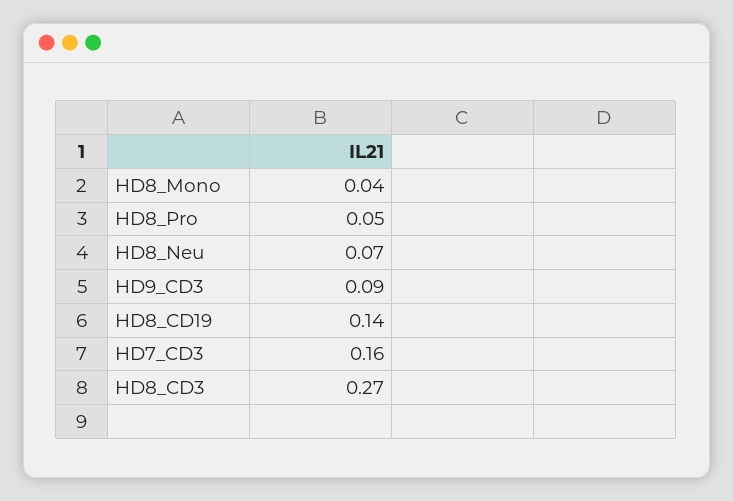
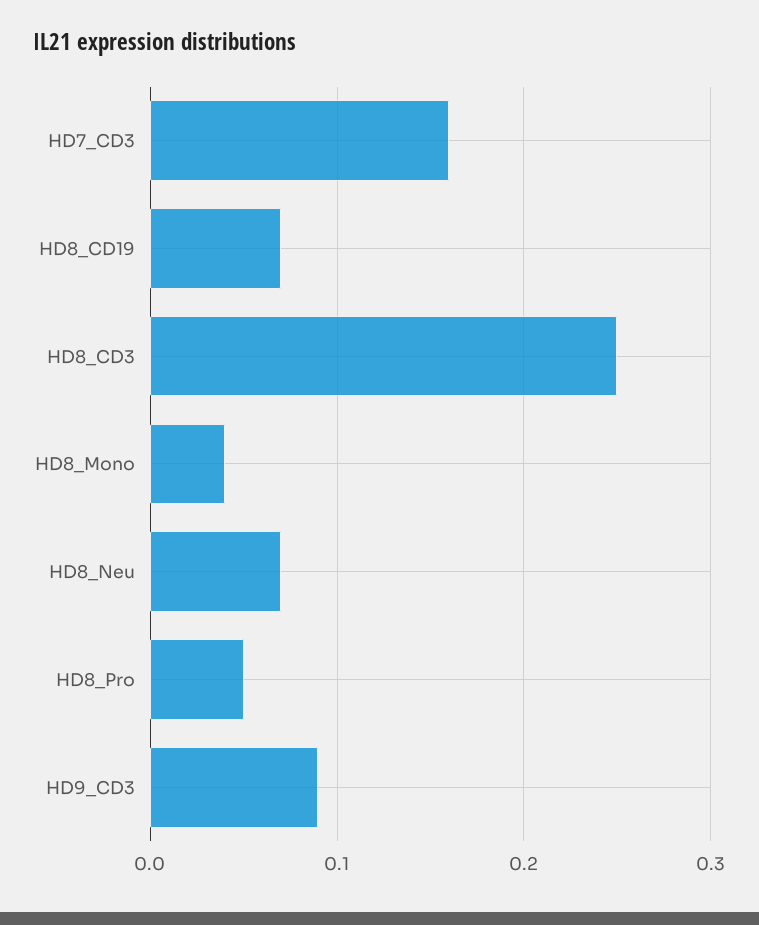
  {
    "HD8_Mono": 0.04,
    "HD8_Pro": 0.05,
    "HD8_Neu": 0.07,
    "HD9_CD3": 0.09,
-   "HD8_CD19": 0.14,
+   "HD8_CD19": 0.07,
    "HD7_CD3": 0.16,
-   "HD8_CD3": 0.27
+   "HD8_CD3": 0.25
  }

